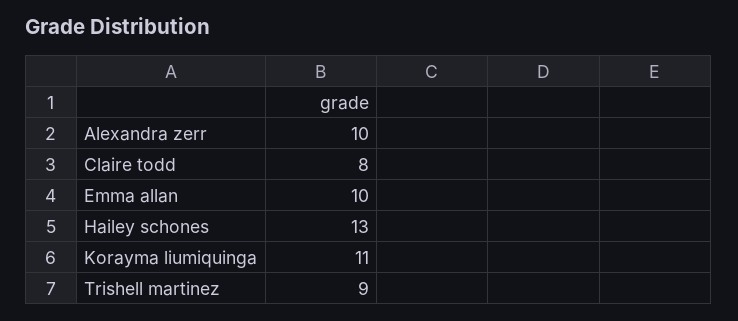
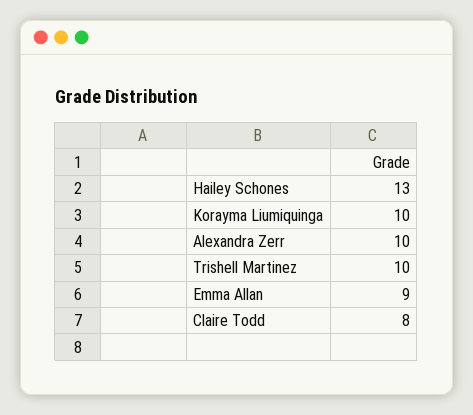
  {
    "Alexandra zerr": 10,
    "Claire todd": 8,
-   "Emma allan": 10,
+   "Emma allan": 9,
    "Hailey schones": 13,
-   "Korayma liumiquinga": 11,
+   "Korayma liumiquinga": 10,
-   "Trishell martinez": 9
+   "Trishell martinez": 10
  }

